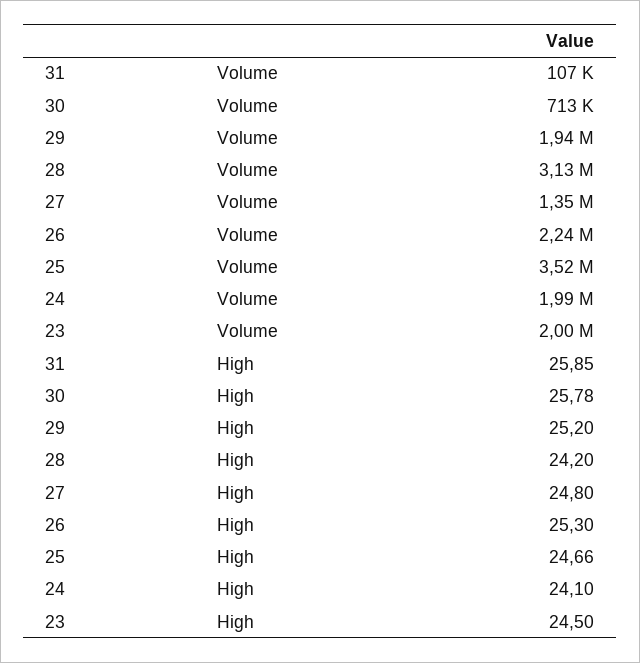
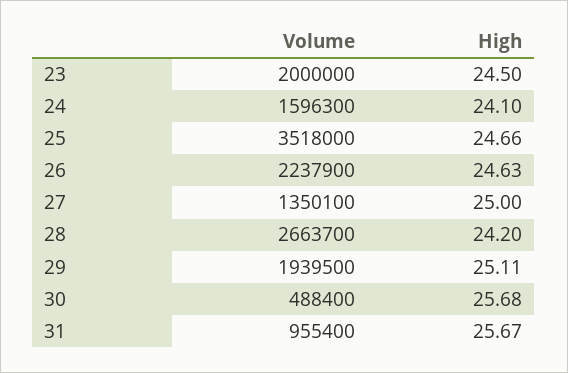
  {
    "31": {
-     "Volume": 107000,
+     "Volume": 955400,
-     "High": 25.85
+     "High": 25.67
    },
    "30": {
-     "Volume": 713000,
+     "Volume": 488400,
-     "High": 25.78
+     "High": 25.68
    },
    "29": {
      "Volume": 1939500,
-     "High": 25.2
+     "High": 25.11
    },
    "28": {
-     "Volume": 3130000,
+     "Volume": 2663700,
      "High": 24.2
    },
    "27": {
      "Volume": 1350100,
-     "High": 24.8
+     "High": 25
    },
    "26": {
      "Volume": 2237900,
-     "High": 25.3
+     "High": 24.63
    },
    "25": {
      "Volume": 3518000,
      "High": 24.66
    },
    "24": {
-     "Volume": 1990000,
+     "Volume": 1596300,
      "High": 24.1
    },
    "23": {
      "Volume": 2000000,
      "High": 24.5
    }
  }

